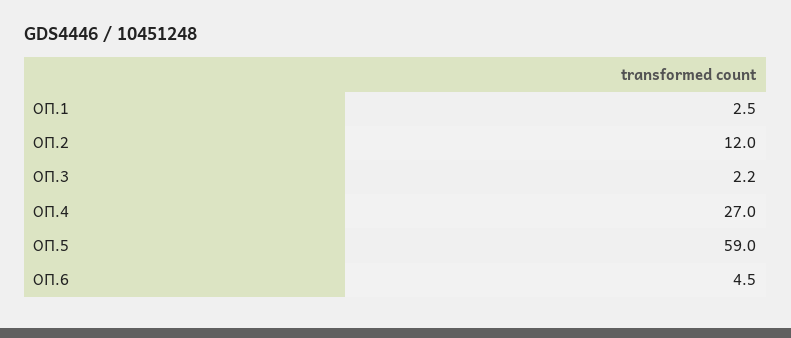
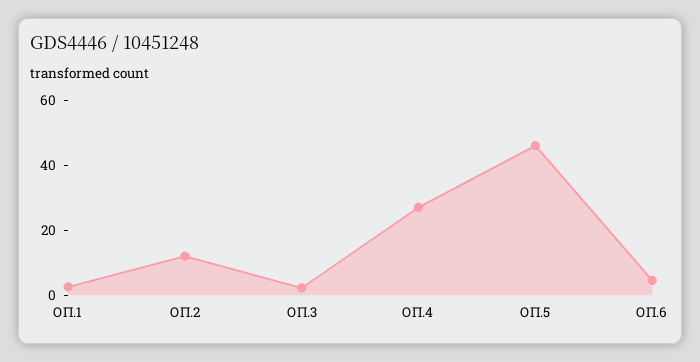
  {
    "ОП.1": 2.5,
    "ОП.2": 12,
    "ОП.3": 2.2,
    "ОП.4": 27,
-   "ОП.5": 59,
+   "ОП.5": 45,
    "ОП.6": 4.5
  }

